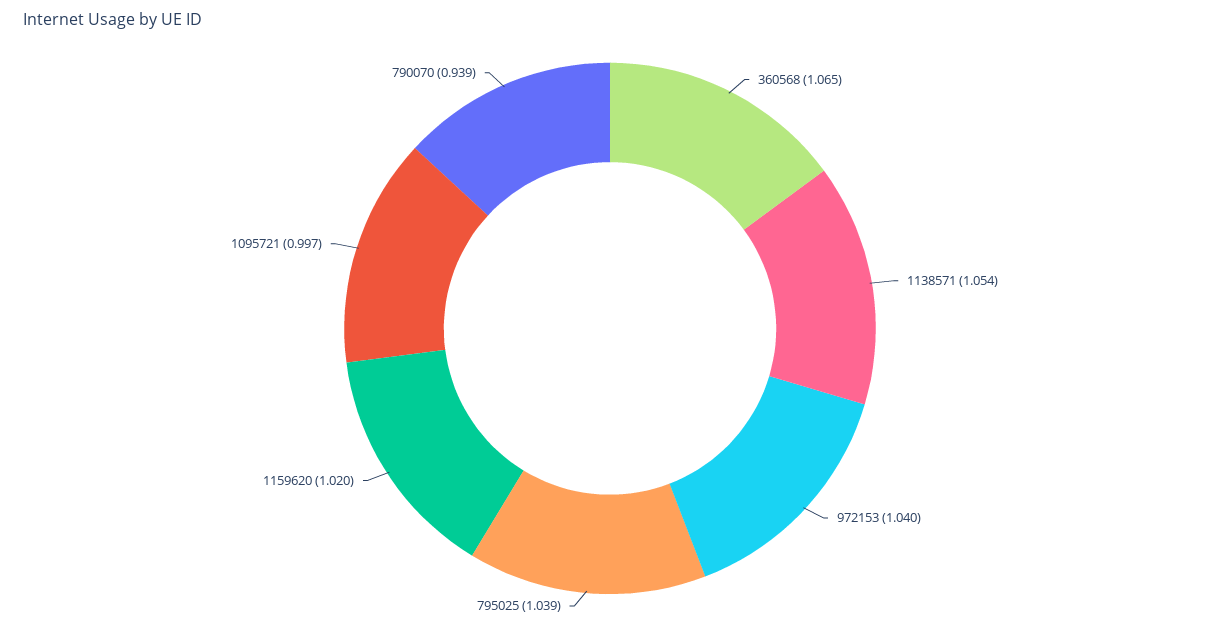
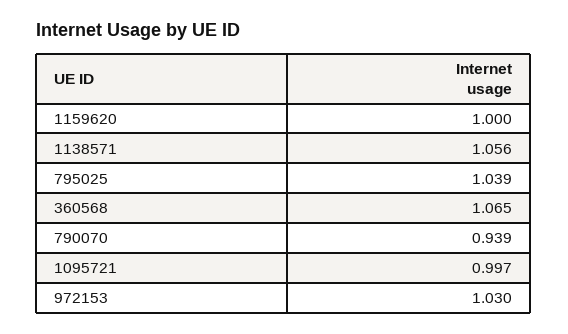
  {
    "360568": 1.065,
-   "1138571": 1.054,
+   "1138571": 1.056,
-   "972153": 1.04,
+   "972153": 1.03,
    "795025": 1.039,
-   "1159620": 1.02,
+   "1159620": 1,
    "1095721": 0.997,
    "790070": 0.939
  }

